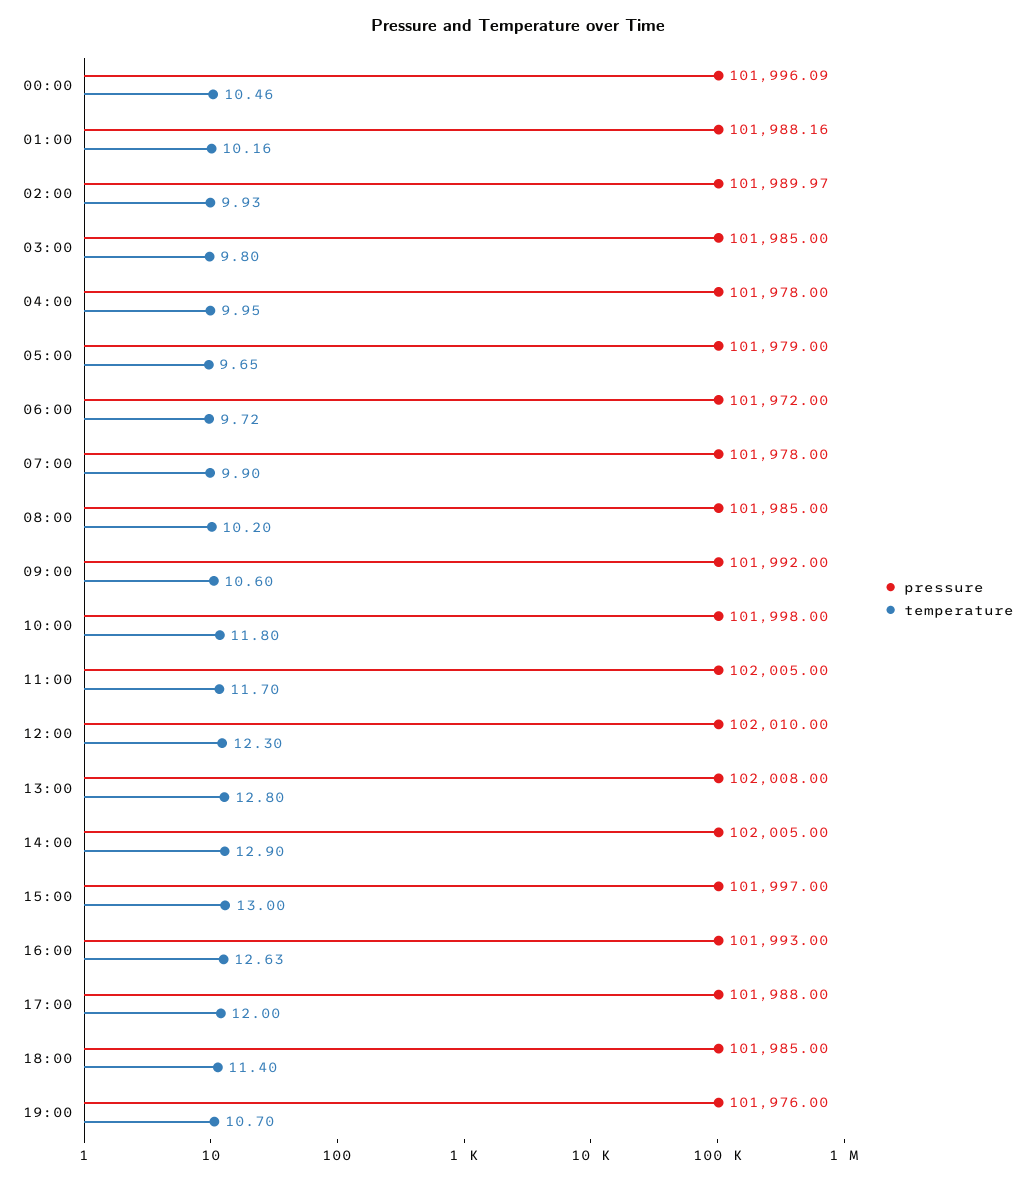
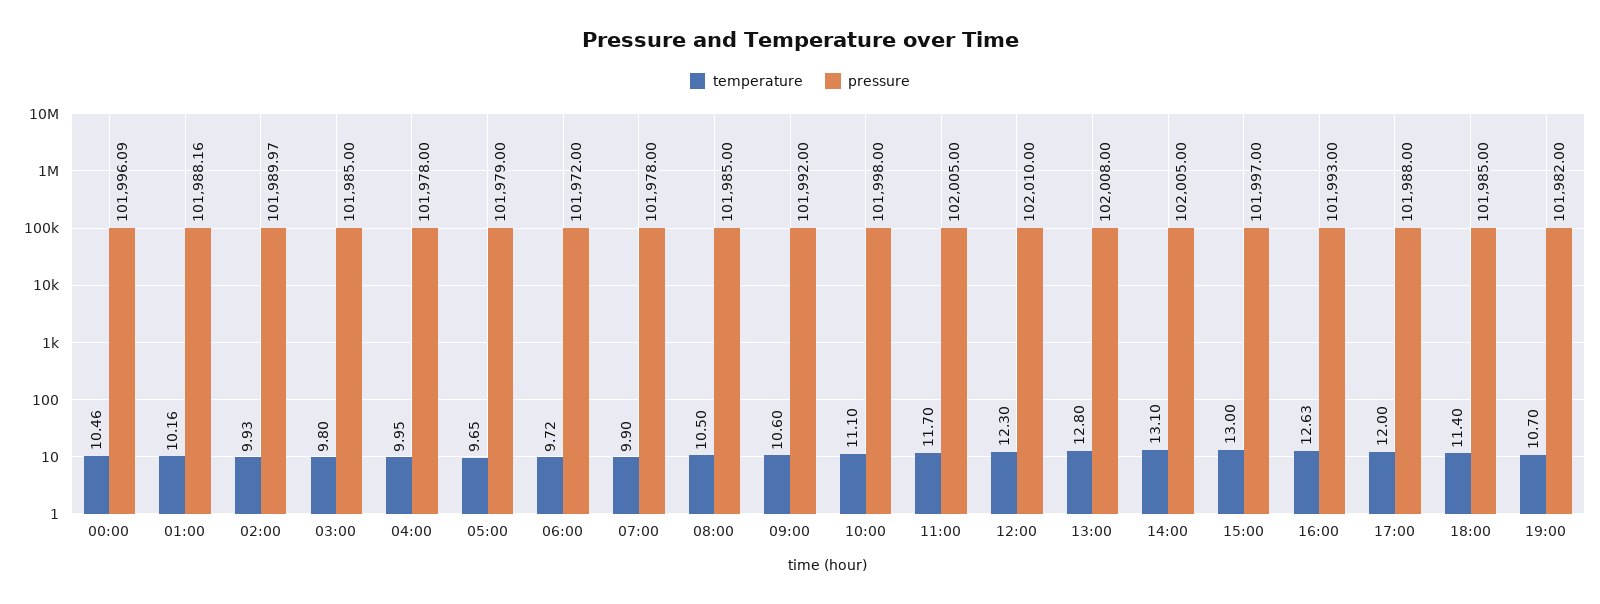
  {
    "pressure": {
      "00:00": 101996.09,
      "01:00": 101988.16,
      "02:00": 101989.97,
      "03:00": 101985,
      "04:00": 101978,
      "05:00": 101979,
      "06:00": 101972,
      "07:00": 101978,
      "08:00": 101985,
      "09:00": 101992,
      "10:00": 101998,
      "11:00": 102005,
      "12:00": 102010,
      "13:00": 102008,
      "14:00": 102005,
      "15:00": 101997,
      "16:00": 101993,
      "17:00": 101988,
      "18:00": 101985,
-     "19:00": 101976
+     "19:00": 101982
    },
    "temperature": {
      "00:00": 10.46,
      "01:00": 10.16,
      "02:00": 9.93,
      "03:00": 9.8,
      "04:00": 9.95,
      "05:00": 9.65,
      "06:00": 9.72,
      "07:00": 9.9,
-     "08:00": 10.2,
+     "08:00": 10.5,
      "09:00": 10.6,
-     "10:00": 11.8,
+     "10:00": 11.1,
      "11:00": 11.7,
      "12:00": 12.3,
      "13:00": 12.8,
-     "14:00": 12.9,
+     "14:00": 13.1,
      "15:00": 13,
      "16:00": 12.63,
      "17:00": 12,
      "18:00": 11.4,
      "19:00": 10.7
    }
  }

